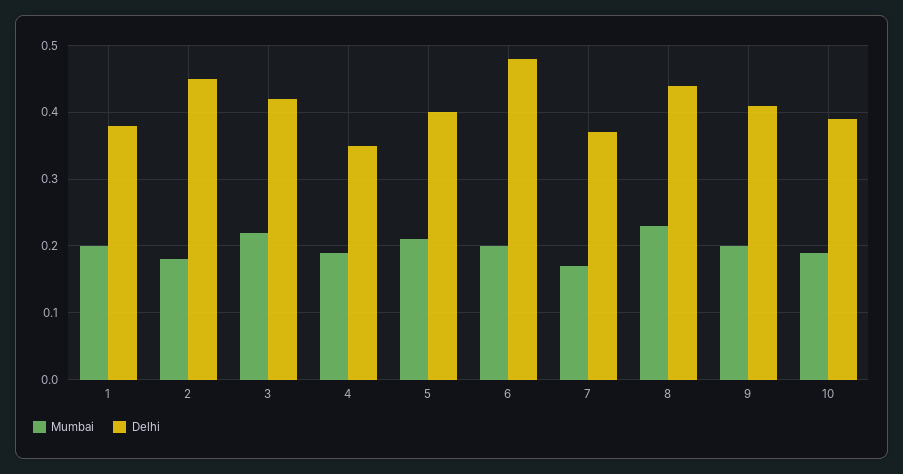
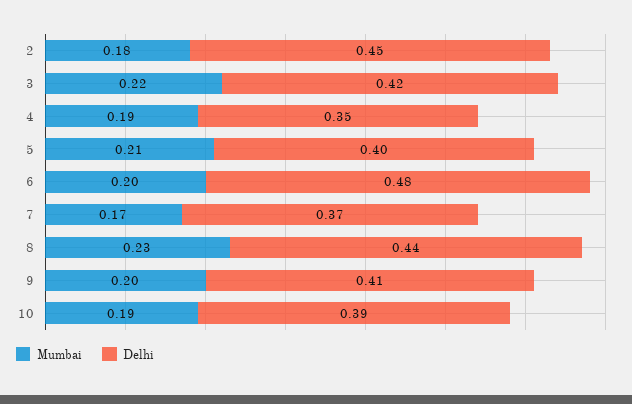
  {
    "Mumbai": {
-     "1": 0.2,
      "2": 0.18,
      "3": 0.22,
      "4": 0.19,
      "5": 0.21,
      "6": 0.2,
      "7": 0.17,
      "8": 0.23,
      "9": 0.2,
      "10": 0.19
    },
    "Delhi": {
-     "1": 0.38,
      "2": 0.45,
      "3": 0.42,
      "4": 0.35,
      "5": 0.4,
      "6": 0.48,
      "7": 0.37,
      "8": 0.44,
      "9": 0.41,
      "10": 0.39
    }
  }

